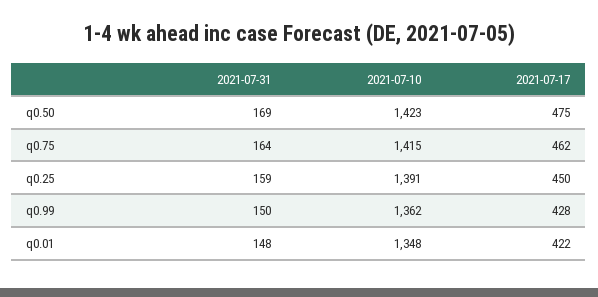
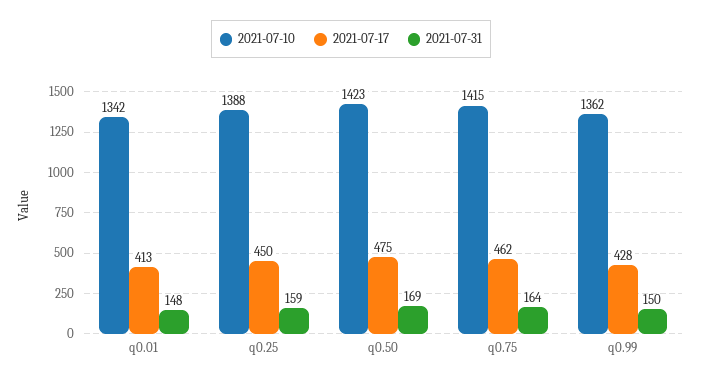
  {
    "2021-07-31": {
      "q0.50": 169,
      "q0.75": 164,
      "q0.25": 159,
      "q0.99": 150,
      "q0.01": 148
    },
    "2021-07-10": {
      "q0.50": 1423,
      "q0.75": 1415,
-     "q0.25": 1391,
+     "q0.25": 1388,
      "q0.99": 1362,
-     "q0.01": 1348
+     "q0.01": 1342
    },
    "2021-07-17": {
      "q0.50": 475,
      "q0.75": 462,
      "q0.25": 450,
      "q0.99": 428,
-     "q0.01": 422
+     "q0.01": 413
    }
  }

